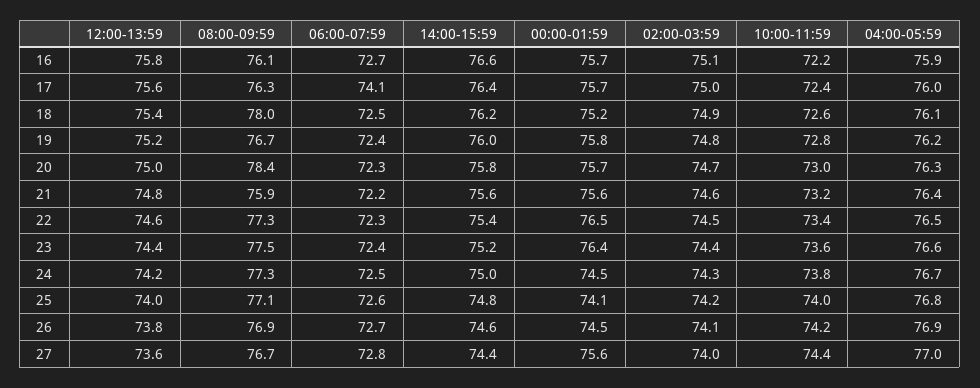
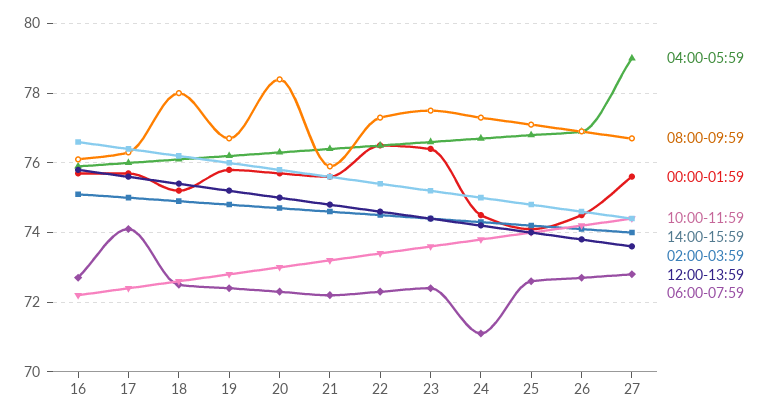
  {
    "12:00-13:59": {
      "16": 75.8,
      "17": 75.6,
      "18": 75.4,
      "19": 75.2,
      "20": 75,
      "21": 74.8,
      "22": 74.6,
      "23": 74.4,
      "24": 74.2,
      "25": 74,
      "26": 73.8,
      "27": 73.6
    },
    "08:00-09:59": {
      "16": 76.1,
      "17": 76.3,
      "18": 78,
      "19": 76.7,
      "20": 78.4,
      "21": 75.9,
      "22": 77.3,
      "23": 77.5,
      "24": 77.3,
      "25": 77.1,
      "26": 76.9,
      "27": 76.7
    },
    "06:00-07:59": {
      "16": 72.7,
      "17": 74.1,
      "18": 72.5,
      "19": 72.4,
      "20": 72.3,
      "21": 72.2,
      "22": 72.3,
      "23": 72.4,
-     "24": 72.5,
+     "24": 71,
      "25": 72.6,
      "26": 72.7,
      "27": 72.8
    },
    "14:00-15:59": {
      "16": 76.6,
      "17": 76.4,
      "18": 76.2,
      "19": 76,
      "20": 75.8,
      "21": 75.6,
      "22": 75.4,
      "23": 75.2,
      "24": 75,
      "25": 74.8,
      "26": 74.6,
      "27": 74.4
    },
    "00:00-01:59": {
      "16": 75.7,
      "17": 75.7,
      "18": 75.2,
      "19": 75.8,
      "20": 75.7,
      "21": 75.6,
      "22": 76.5,
      "23": 76.4,
      "24": 74.5,
      "25": 74.1,
      "26": 74.5,
      "27": 75.6
    },
    "02:00-03:59": {
      "16": 75.1,
      "17": 75,
      "18": 74.9,
      "19": 74.8,
      "20": 74.7,
      "21": 74.6,
      "22": 74.5,
      "23": 74.4,
      "24": 74.3,
      "25": 74.2,
      "26": 74.1,
      "27": 74
    },
    "10:00-11:59": {
      "16": 72.2,
      "17": 72.4,
      "18": 72.6,
      "19": 72.8,
      "20": 73,
      "21": 73.2,
      "22": 73.4,
      "23": 73.6,
      "24": 73.8,
      "25": 74,
      "26": 74.2,
      "27": 74.4
    },
    "04:00-05:59": {
      "16": 75.9,
      "17": 76,
      "18": 76.1,
      "19": 76.2,
      "20": 76.3,
      "21": 76.4,
      "22": 76.5,
      "23": 76.6,
      "24": 76.7,
      "25": 76.8,
      "26": 76.9,
-     "27": 77
+     "27": 79
    }
  }

